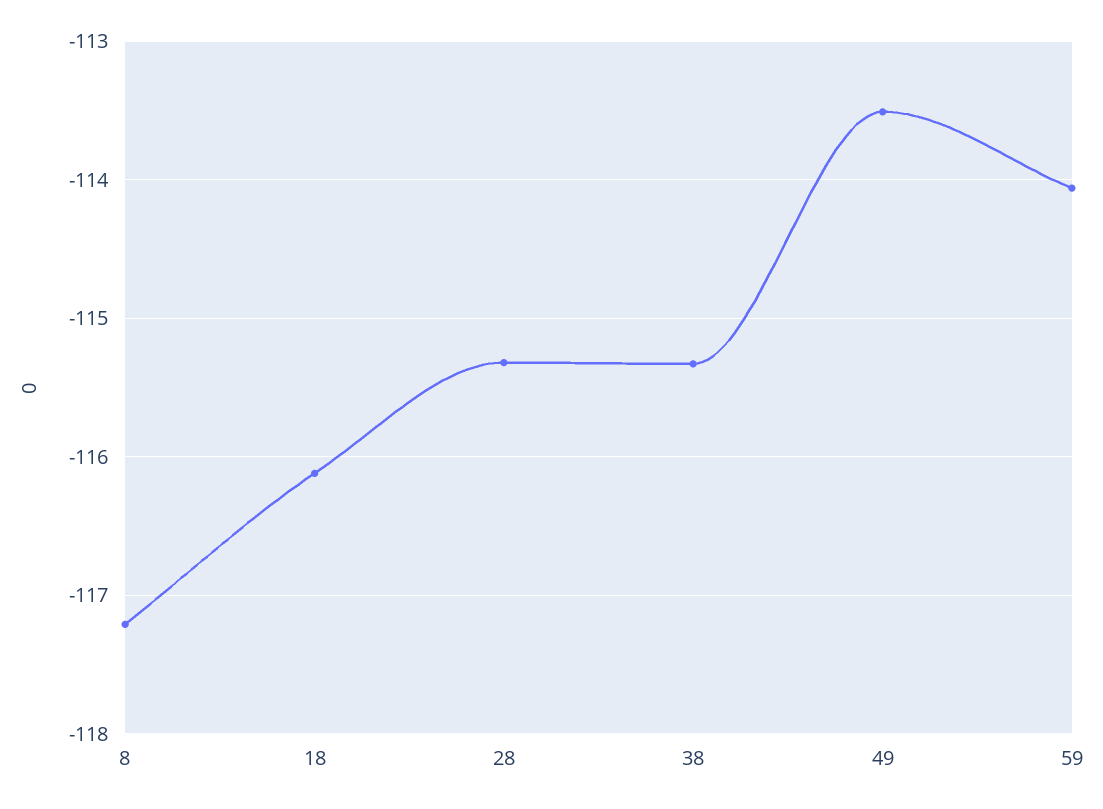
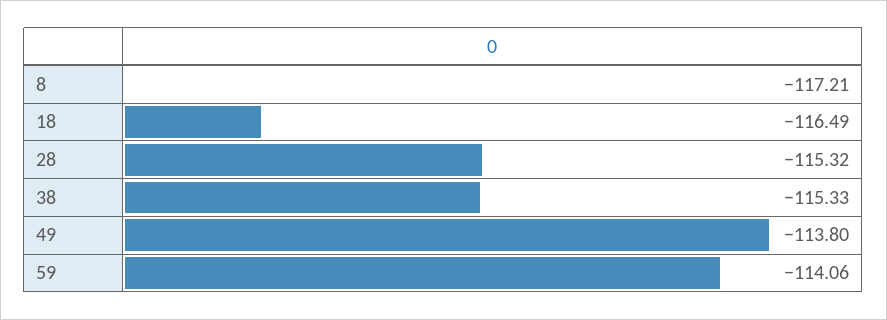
  {
    "8": -117.21,
-   "18": -116.1,
+   "18": -116.49,
    "28": -115.32,
    "38": -115.33,
-   "49": -113.5,
+   "49": -113.8,
    "59": -114.06
  }

